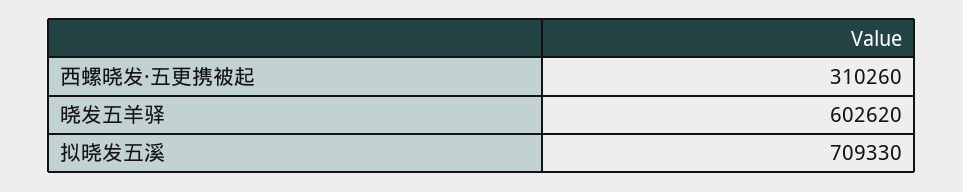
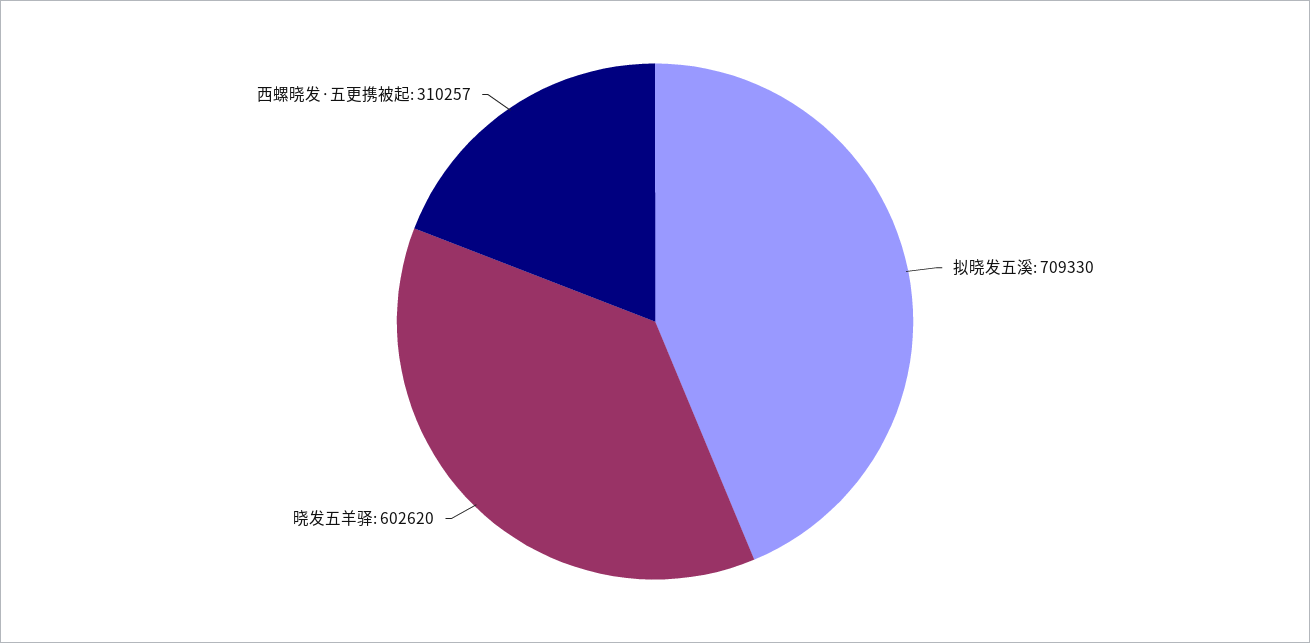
  {
-   "西螺晓发·五更携被起": 310260,
+   "西螺晓发·五更携被起": 310257,
    "晓发五羊驿": 602620,
    "拟晓发五溪": 709330
  }

